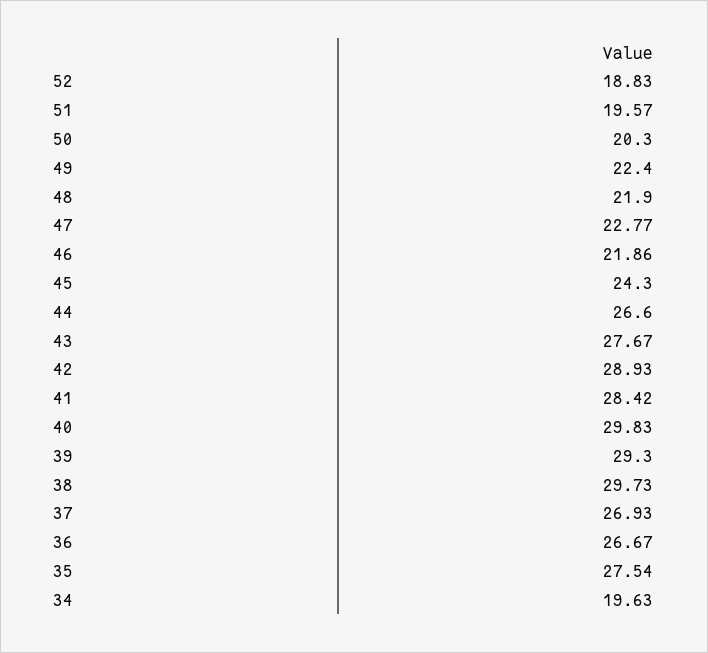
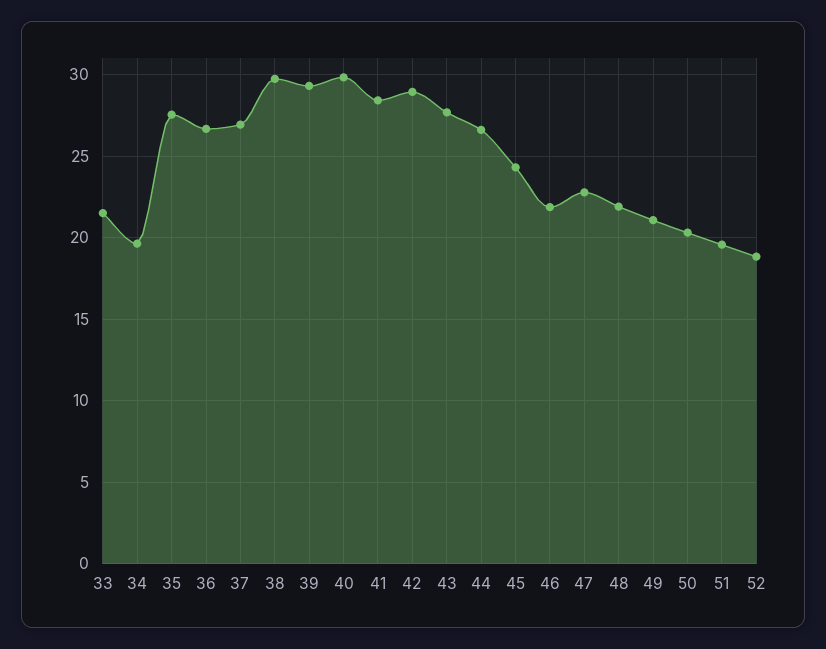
  {
    "52": 18.83,
    "51": 19.57,
    "50": 20.3,
-   "49": 22.4,
+   "49": 21,
    "48": 21.9,
    "47": 22.77,
    "46": 21.86,
    "45": 24.3,
    "44": 26.6,
    "43": 27.67,
    "42": 28.93,
    "41": 28.42,
    "40": 29.83,
    "39": 29.3,
    "38": 29.73,
    "37": 26.93,
    "36": 26.67,
    "35": 27.54,
-   "34": 19.63
+   "34": 19.63,
+   "33": 21.5
  }

